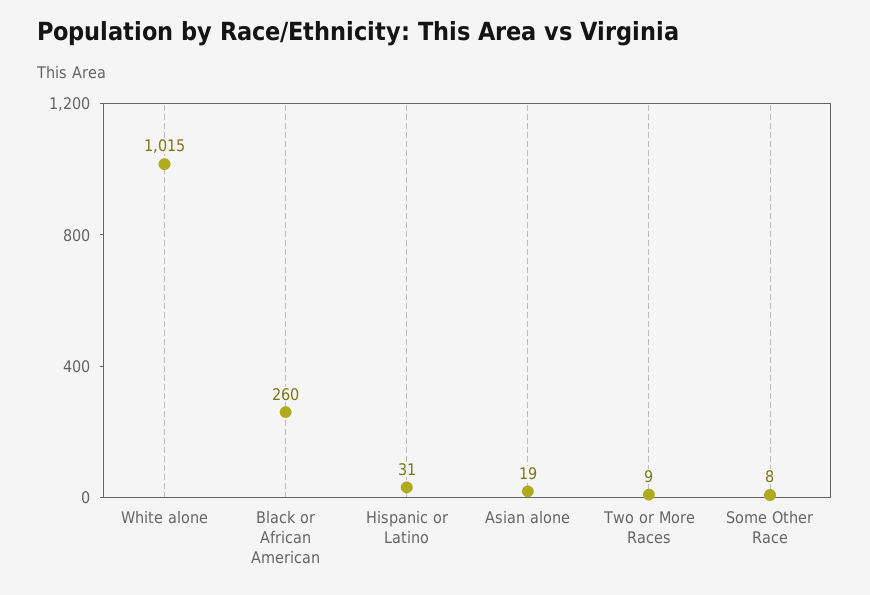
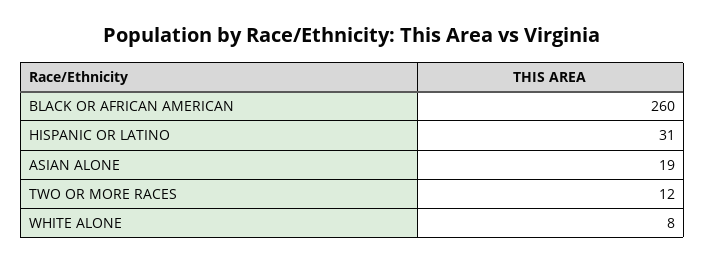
  {
-   "White alone": 1015,
+   "White alone": 8,
    "Black or African American": 260,
    "Hispanic or Latino": 31,
    "Asian alone": 19,
-   "Two or More Races": 9,
+   "Two or More Races": 12
-   "Some Other Race": 8
  }

